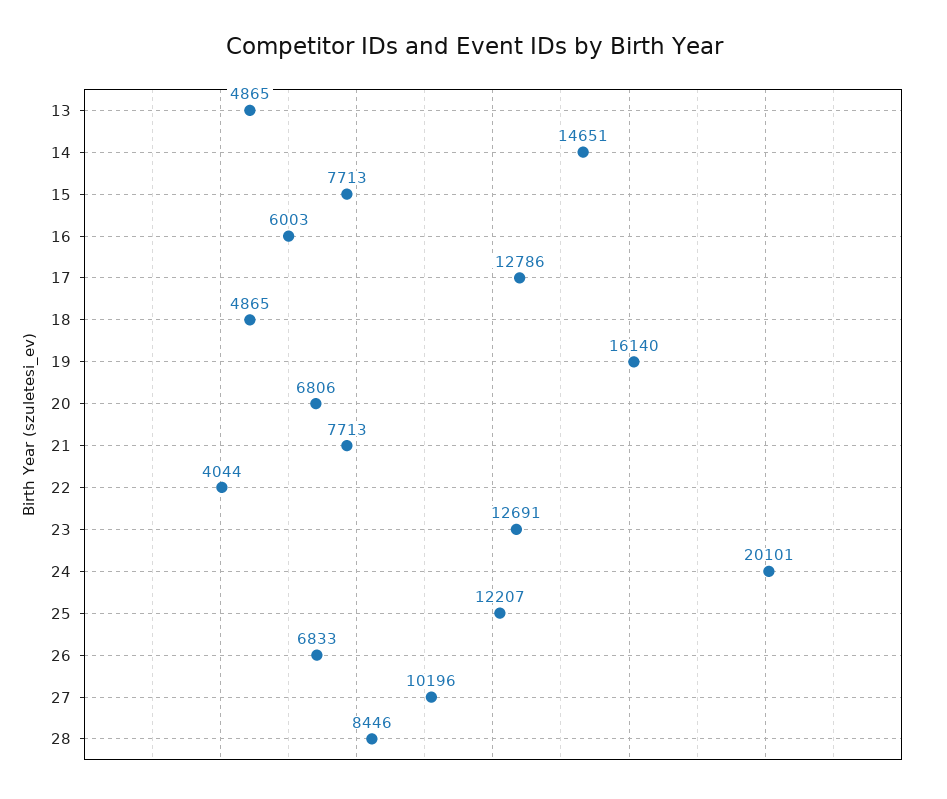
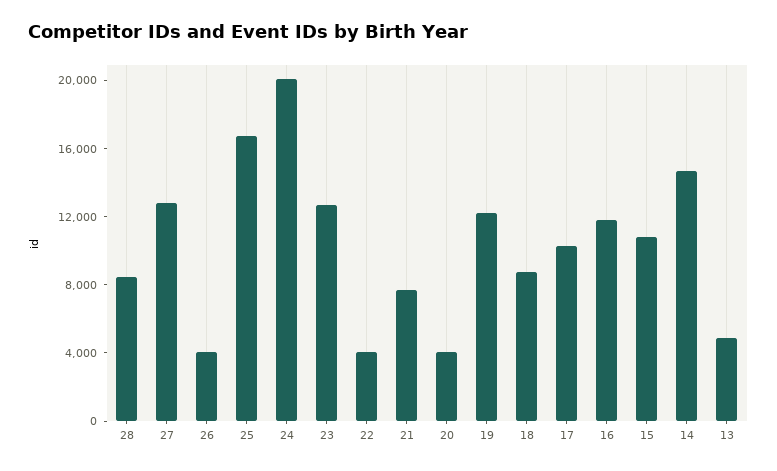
  {
    "13": 4865,
    "14": 14651,
-   "15": 7713,
+   "15": 11000,
-   "16": 6003,
+   "16": 12000,
-   "17": 12786,
+   "17": 10000,
-   "18": 4865,
+   "18": 9000,
-   "19": 16140,
+   "19": 12000,
-   "20": 6806,
+   "20": 4000,
    "21": 7713,
    "22": 4044,
    "23": 12691,
    "24": 20101,
-   "25": 12207,
+   "25": 17000,
-   "26": 6833,
+   "26": 4000,
-   "27": 10196,
+   "27": 13000,
    "28": 8446
  }

